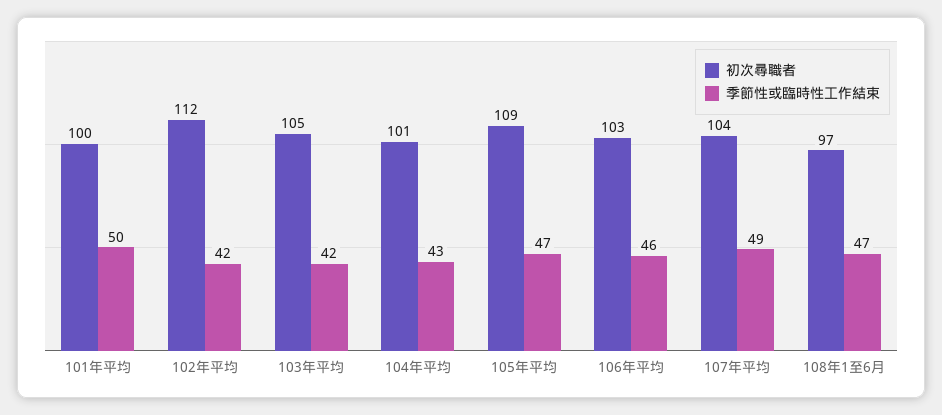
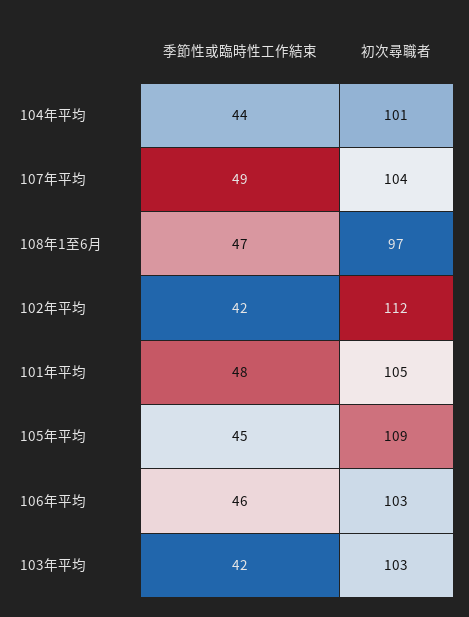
  {
    "初次尋職者": {
-     "101年平均": 100,
+     "101年平均": 105,
      "102年平均": 112,
-     "103年平均": 105,
+     "103年平均": 103,
      "104年平均": 101,
      "105年平均": 109,
      "106年平均": 103,
      "107年平均": 104,
      "108年1至6月": 97
    },
    "季節性或臨時性工作結束": {
-     "101年平均": 50,
+     "101年平均": 48,
      "102年平均": 42,
      "103年平均": 42,
-     "104年平均": 43,
+     "104年平均": 44,
-     "105年平均": 47,
+     "105年平均": 45,
      "106年平均": 46,
      "107年平均": 49,
      "108年1至6月": 47
    }
  }

